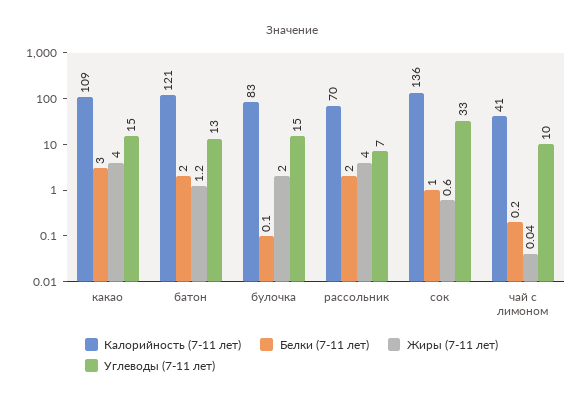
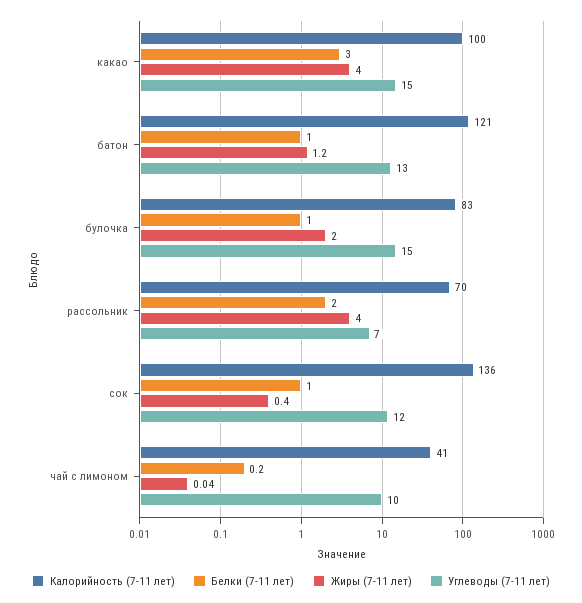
  {
    "Калорийность (7-11 лет)": {
-     "какао": 109,
+     "какао": 100,
      "батон": 121,
      "булочка": 83,
      "рассольник": 70,
      "сок": 136,
      "чай с лимоном": 41
    },
    "Белки (7-11 лет)": {
      "какао": 3,
-     "батон": 2,
+     "батон": 1,
-     "булочка": 0.1,
+     "булочка": 1,
      "рассольник": 2,
      "сок": 1,
      "чай с лимоном": 0.2
    },
    "Жиры (7-11 лет)": {
      "какао": 4,
      "батон": 1.2,
      "булочка": 2,
      "рассольник": 4,
-     "сок": 0.6,
+     "сок": 0.4,
      "чай с лимоном": 0.04
    },
    "Углеводы (7-11 лет)": {
      "какао": 15,
      "батон": 13,
      "булочка": 15,
      "рассольник": 7,
-     "сок": 33,
+     "сок": 12,
      "чай с лимоном": 10
    }
  }

